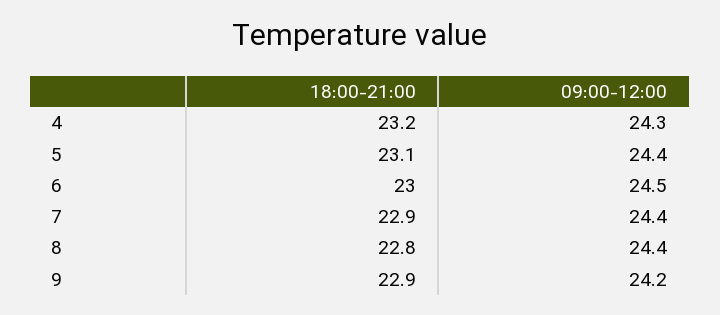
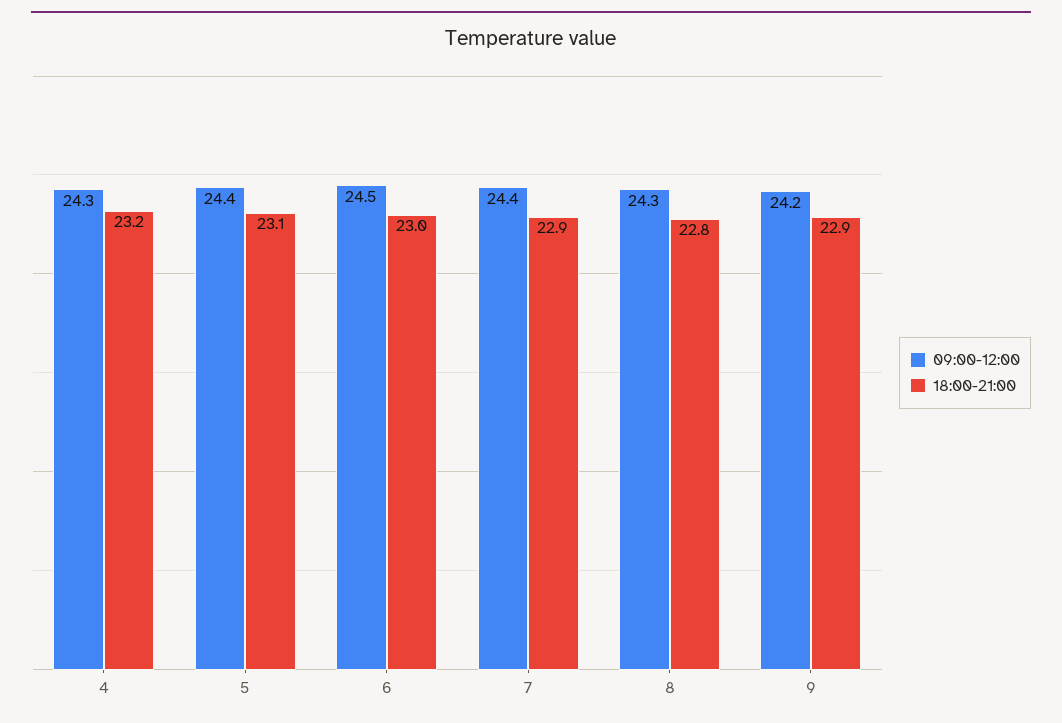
  {
    "18:00-21:00": {
      "4": 23.2,
      "5": 23.1,
      "6": 23,
      "7": 22.9,
      "8": 22.8,
      "9": 22.9
    },
    "09:00-12:00": {
      "4": 24.3,
      "5": 24.4,
      "6": 24.5,
      "7": 24.4,
-     "8": 24.4,
+     "8": 24.3,
      "9": 24.2
    }
  }

